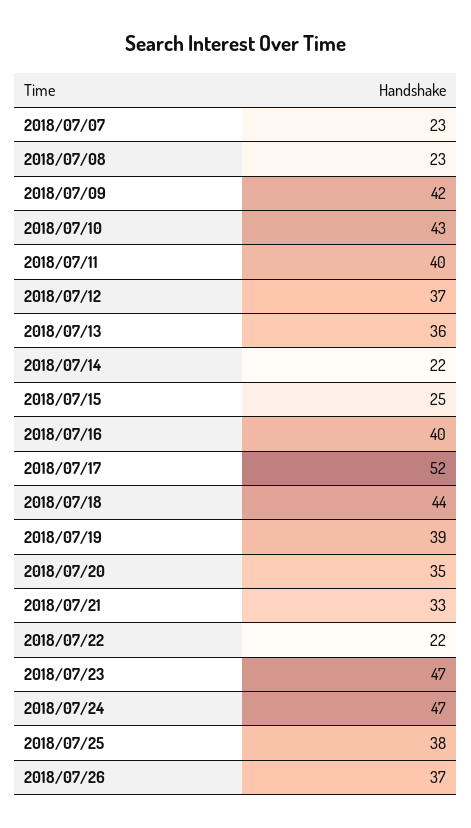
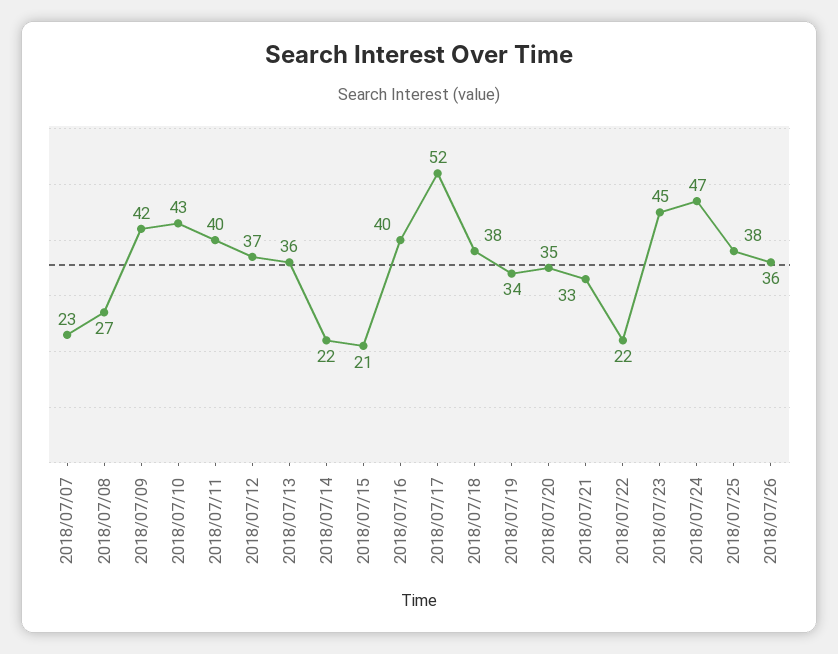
  {
    "2018/07/07": 23,
-   "2018/07/08": 23,
+   "2018/07/08": 27,
    "2018/07/09": 42,
    "2018/07/10": 43,
    "2018/07/11": 40,
    "2018/07/12": 37,
    "2018/07/13": 36,
    "2018/07/14": 22,
-   "2018/07/15": 25,
+   "2018/07/15": 21,
    "2018/07/16": 40,
    "2018/07/17": 52,
-   "2018/07/18": 44,
+   "2018/07/18": 38,
-   "2018/07/19": 39,
+   "2018/07/19": 34,
    "2018/07/20": 35,
    "2018/07/21": 33,
    "2018/07/22": 22,
-   "2018/07/23": 47,
+   "2018/07/23": 45,
    "2018/07/24": 47,
    "2018/07/25": 38,
-   "2018/07/26": 37
+   "2018/07/26": 36
  }

